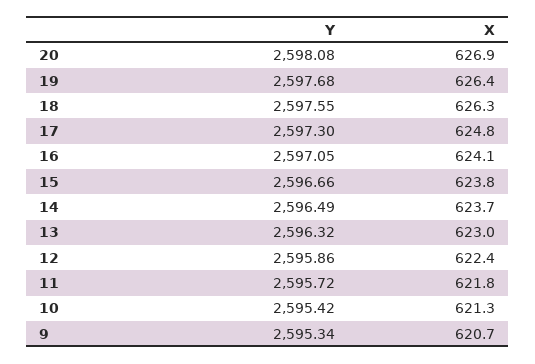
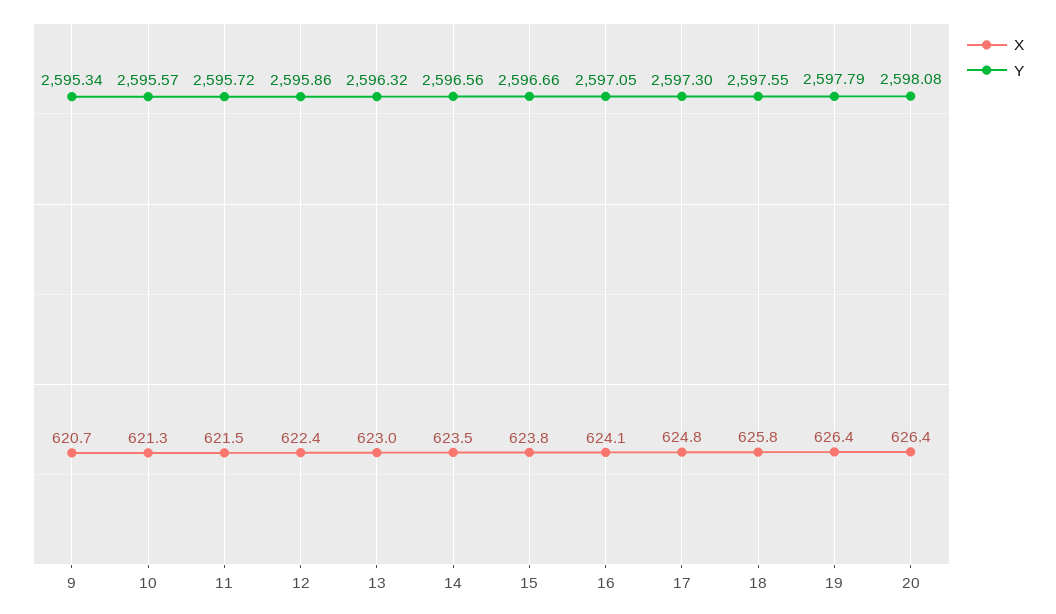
  {
    "Y": {
      "20": 2598.08,
-     "19": 2597.68,
+     "19": 2597.79,
      "18": 2597.55,
      "17": 2597.3,
      "16": 2597.05,
      "15": 2596.66,
-     "14": 2596.49,
+     "14": 2596.56,
      "13": 2596.32,
      "12": 2595.86,
      "11": 2595.72,
-     "10": 2595.42,
+     "10": 2595.57,
      "9": 2595.34
    },
    "X": {
-     "20": 626.9,
+     "20": 626.4,
      "19": 626.4,
-     "18": 626.3,
+     "18": 625.8,
      "17": 624.8,
      "16": 624.1,
      "15": 623.8,
-     "14": 623.7,
+     "14": 623.5,
      "13": 623,
      "12": 622.4,
-     "11": 621.8,
+     "11": 621.5,
      "10": 621.3,
      "9": 620.7
    }
  }

